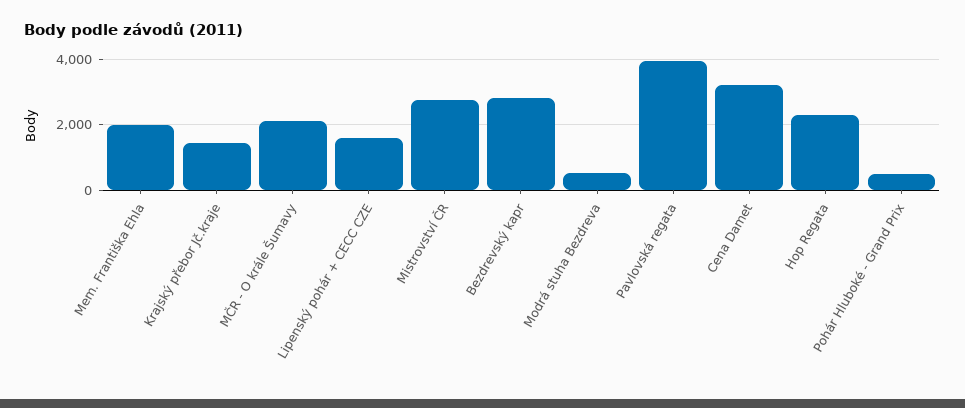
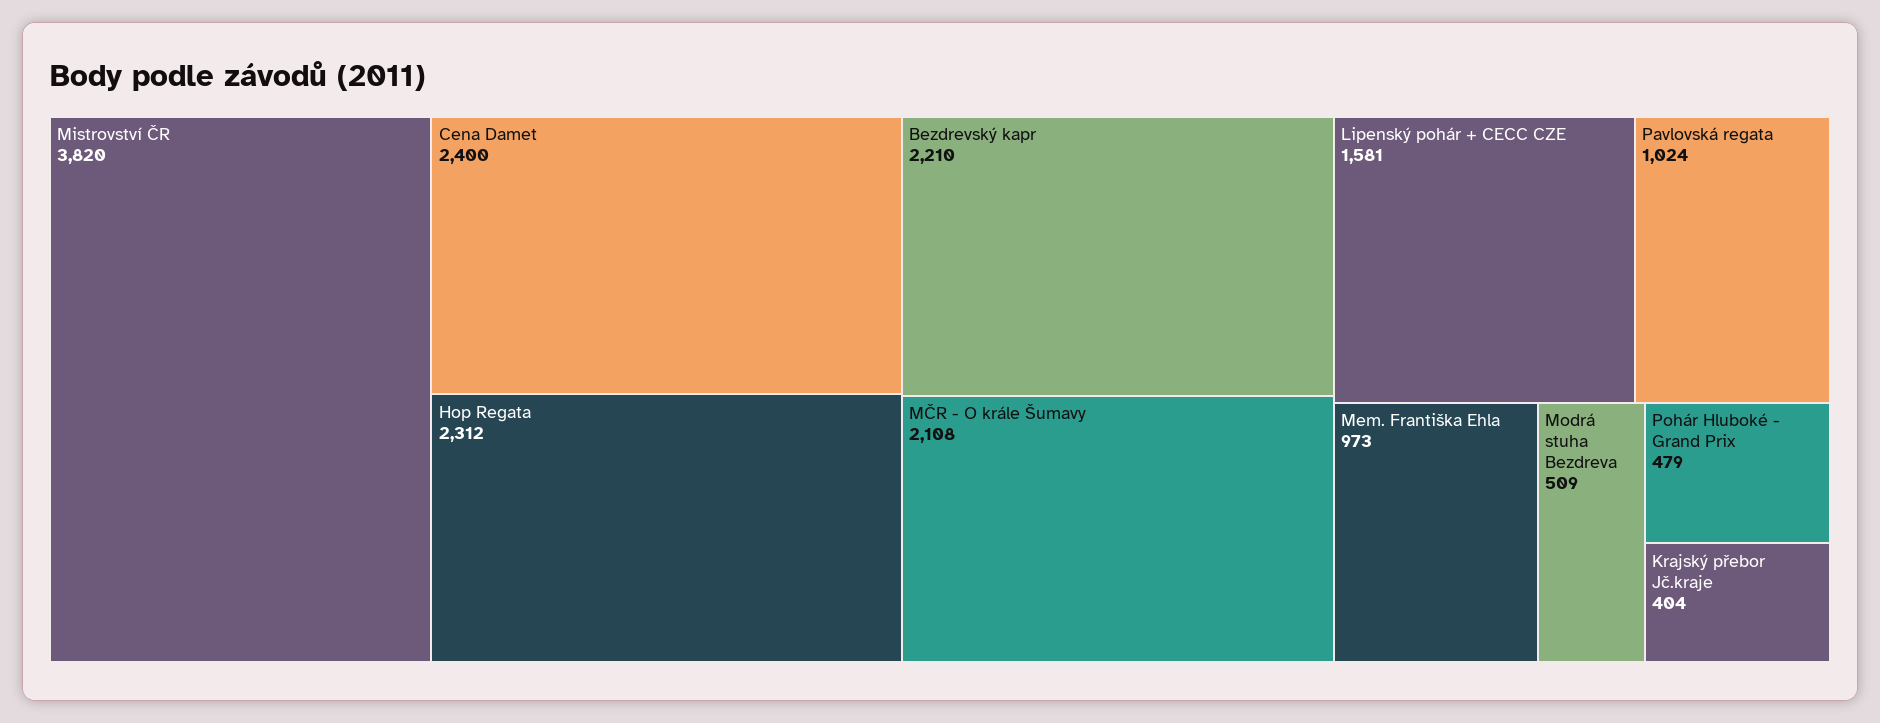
  {
-   "Mem. Františka Ehla": 2000,
+   "Mem. Františka Ehla": 973,
-   "Krajský přebor Jč.kraje": 1400,
+   "Krajský přebor Jč.kraje": 404,
    "MČR - O krále Šumavy": 2108,
    "Lipenský pohár + CECC CZE": 1581,
-   "Mistrovství ČR": 2800,
+   "Mistrovství ČR": 3820,
-   "Bezdrevský kapr": 2800,
+   "Bezdrevský kapr": 2210,
    "Modrá stuha Bezdreva": 509,
-   "Pavlovská regata": 4000,
+   "Pavlovská regata": 1024,
-   "Cena Damet": 3200,
+   "Cena Damet": 2400,
    "Hop Regata": 2312,
    "Pohár Hluboké - Grand Prix": 479
  }

